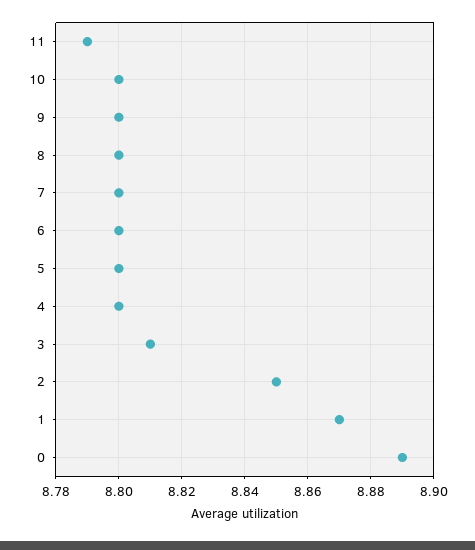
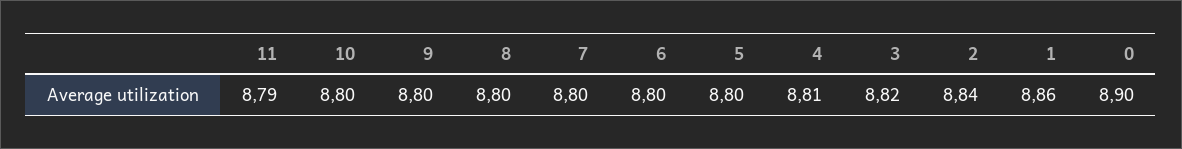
  {
    "11": 8.79,
    "10": 8.8,
    "9": 8.8,
    "8": 8.8,
    "7": 8.8,
    "6": 8.8,
    "5": 8.8,
-   "4": 8.8,
+   "4": 8.81,
-   "3": 8.81,
+   "3": 8.82,
-   "2": 8.85,
+   "2": 8.84,
-   "1": 8.87,
+   "1": 8.86,
-   "0": 8.89
+   "0": 8.9
  }

